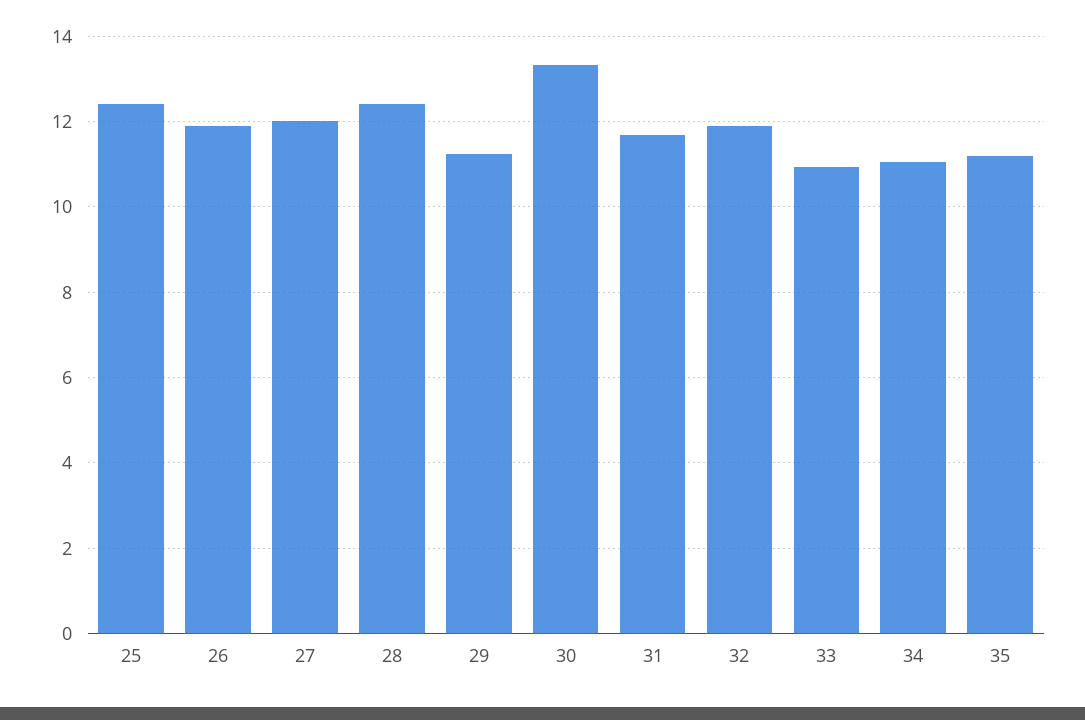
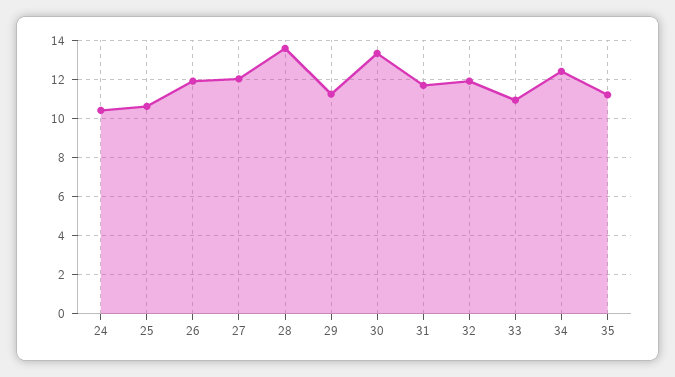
  {
-   "25": 12.4,
+   "25": 10.5,
    "26": 12,
    "27": 12,
-   "28": 12.4,
+   "28": 13.5,
    "29": 11.2,
    "30": 13.4,
    "31": 11.6,
    "32": 12,
    "33": 11,
-   "34": 11,
+   "34": 12.5,
-   "35": 11.2
+   "35": 11.2,
+   "24": 10.5
  }

